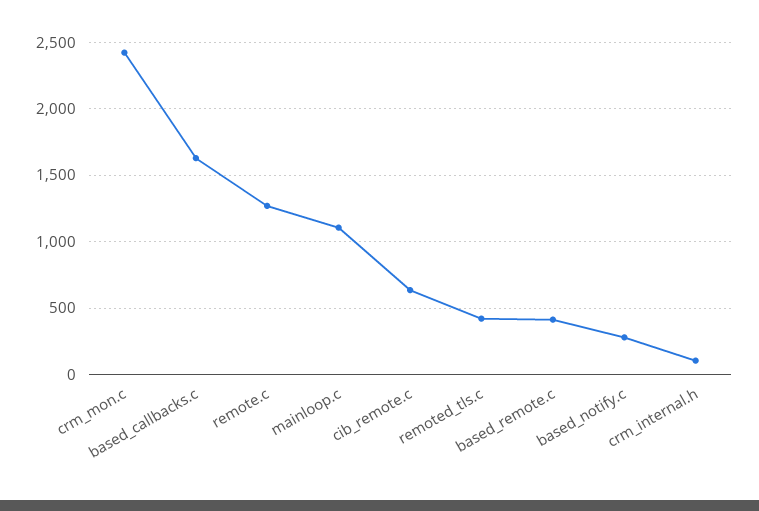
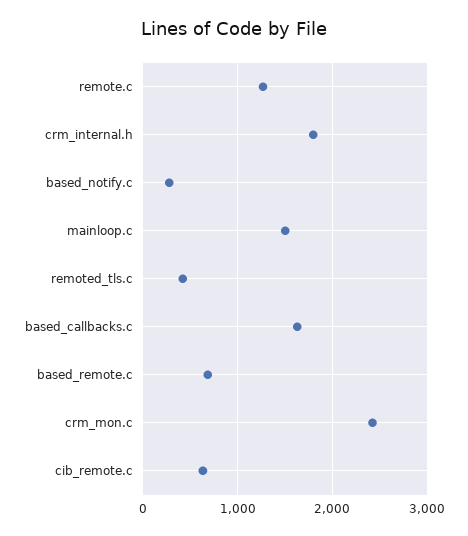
  {
    "crm_mon.c": 2400,
    "based_callbacks.c": 1650,
    "remote.c": 1250,
-   "mainloop.c": 1100,
+   "mainloop.c": 1500,
    "cib_remote.c": 650,
    "remoted_tls.c": 400,
-   "based_remote.c": 400,
+   "based_remote.c": 700,
    "based_notify.c": 300,
-   "crm_internal.h": 100
+   "crm_internal.h": 1800
  }

